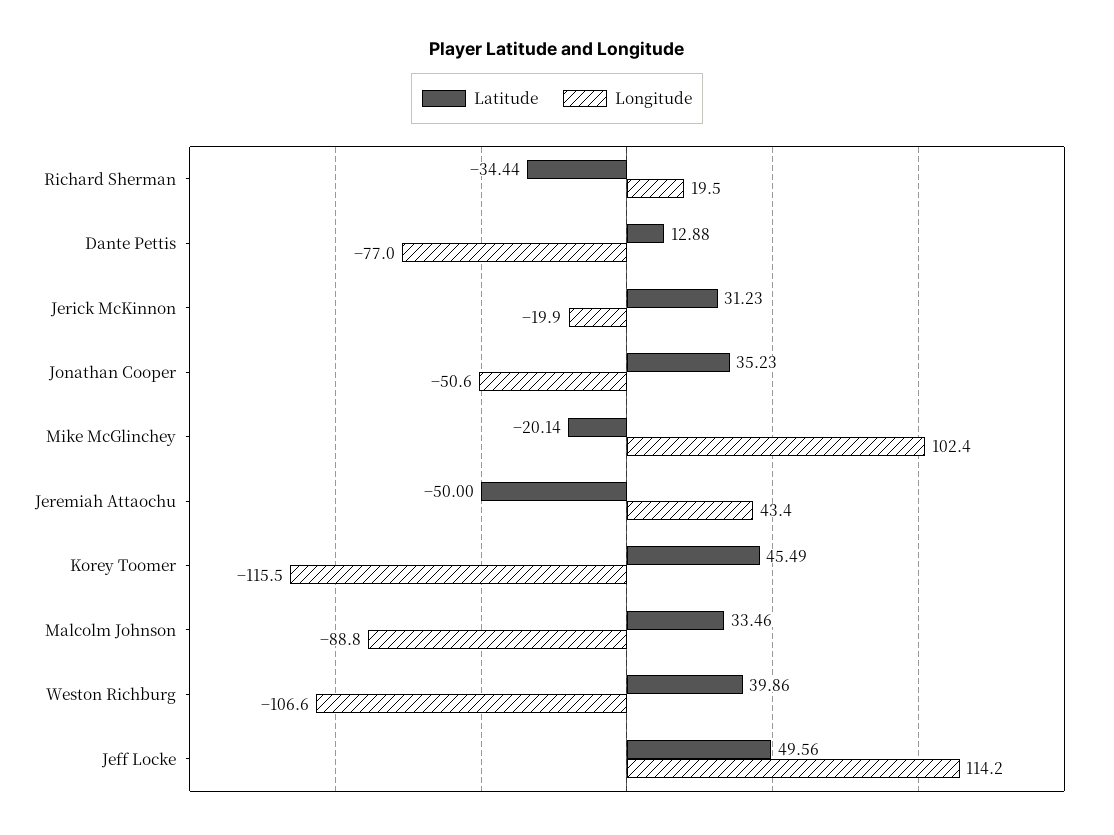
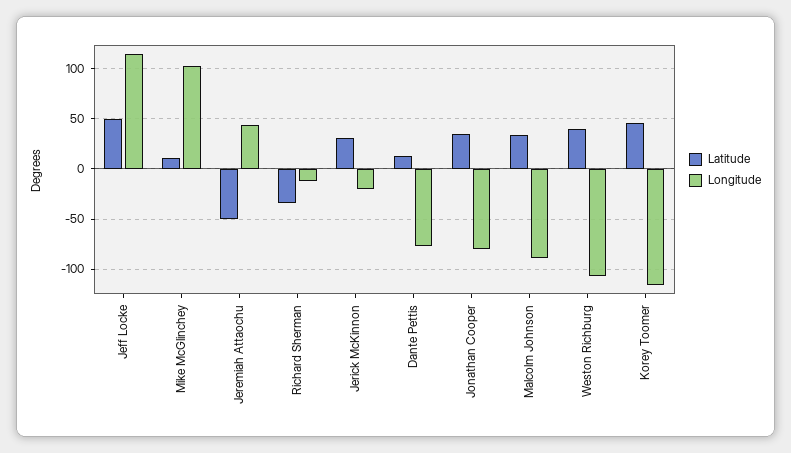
  {
    "Latitude": {
      "Richard Sherman": -34.44,
      "Dante Pettis": 12.88,
      "Jerick McKinnon": 31.23,
      "Jonathan Cooper": 35.23,
-     "Mike McGlinchey": -20.14,
+     "Mike McGlinchey": 10,
      "Jeremiah Attaochu": -50,
      "Korey Toomer": 45.49,
      "Malcolm Johnson": 33.46,
      "Weston Richburg": 39.86,
      "Jeff Locke": 49.56
    },
    "Longitude": {
-     "Richard Sherman": 19.5,
+     "Richard Sherman": -10,
      "Dante Pettis": -77,
      "Jerick McKinnon": -19.9,
-     "Jonathan Cooper": -50.6,
+     "Jonathan Cooper": -80,
      "Mike McGlinchey": 102.4,
      "Jeremiah Attaochu": 43.4,
      "Korey Toomer": -115.5,
      "Malcolm Johnson": -88.8,
      "Weston Richburg": -106.6,
      "Jeff Locke": 114.2
    }
  }

